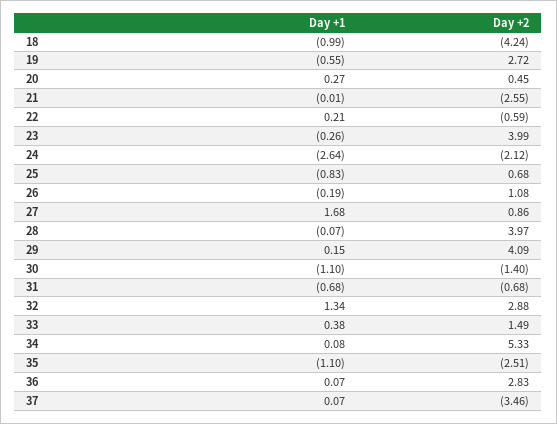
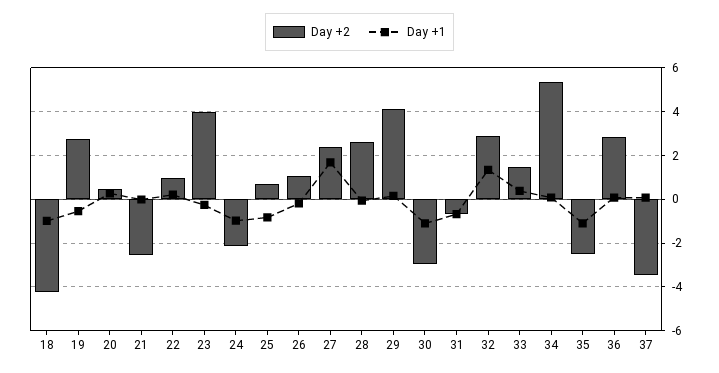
  {
    "Day +1": {
      "18": -0.99,
      "19": -0.55,
      "20": 0.27,
      "21": -0.01,
      "22": 0.21,
      "23": -0.26,
-     "24": -2.64,
+     "24": -1,
      "25": -0.83,
      "26": -0.19,
      "27": 1.68,
      "28": -0.07,
      "29": 0.15,
      "30": -1.1,
      "31": -0.68,
      "32": 1.34,
      "33": 0.38,
      "34": 0.08,
      "35": -1.1,
      "36": 0.07,
      "37": 0.07
    },
    "Day +2": {
      "18": -4.24,
      "19": 2.72,
      "20": 0.45,
      "21": -2.55,
-     "22": -0.59,
+     "22": 1,
      "23": 3.99,
      "24": -2.12,
      "25": 0.68,
      "26": 1.08,
-     "27": 0.86,
+     "27": 2.5,
-     "28": 3.97,
+     "28": 2.5,
      "29": 4.09,
-     "30": -1.4,
+     "30": -3,
      "31": -0.68,
      "32": 2.88,
      "33": 1.49,
      "34": 5.33,
      "35": -2.51,
      "36": 2.83,
      "37": -3.46
    }
  }

